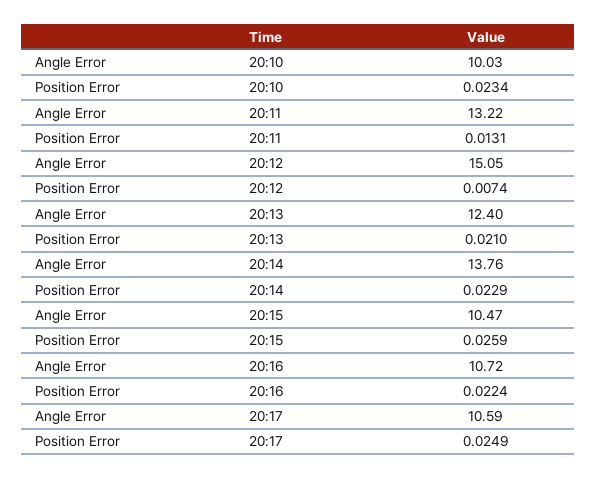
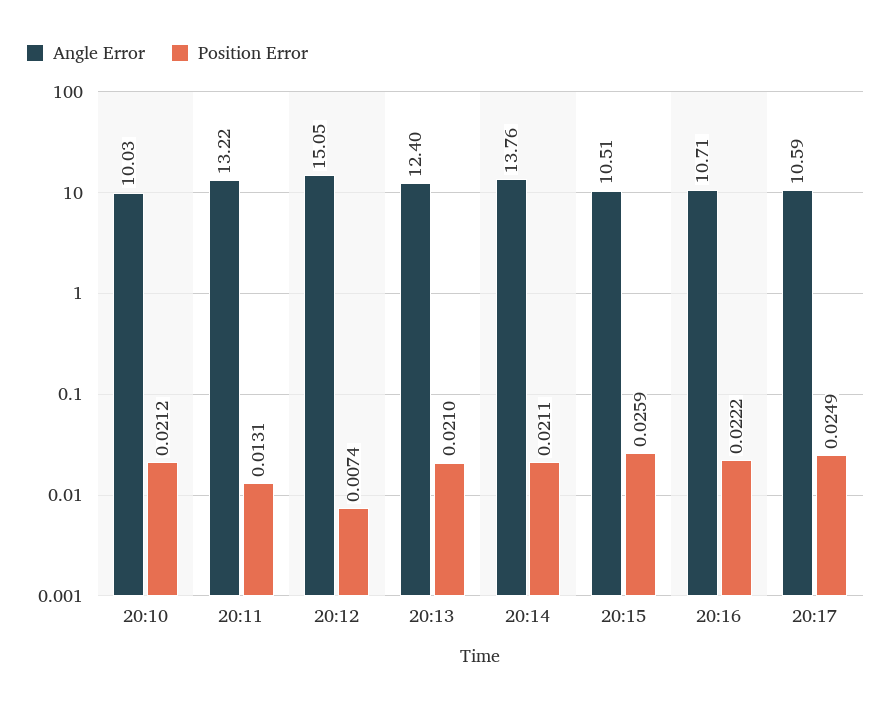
  {
    "Angle Error": {
      "20:10": 10.03,
      "20:11": 13.22,
      "20:12": 15.05,
      "20:13": 12.4,
      "20:14": 13.76,
-     "20:15": 10.47,
+     "20:15": 10.51,
-     "20:16": 10.72,
+     "20:16": 10.71,
      "20:17": 10.59
    },
    "Position Error": {
-     "20:10": 0.0234,
+     "20:10": 0.0212,
      "20:11": 0.0131,
      "20:12": 0.0074,
      "20:13": 0.021,
-     "20:14": 0.0229,
+     "20:14": 0.0211,
      "20:15": 0.0259,
-     "20:16": 0.0224,
+     "20:16": 0.0222,
      "20:17": 0.0249
    }
  }

